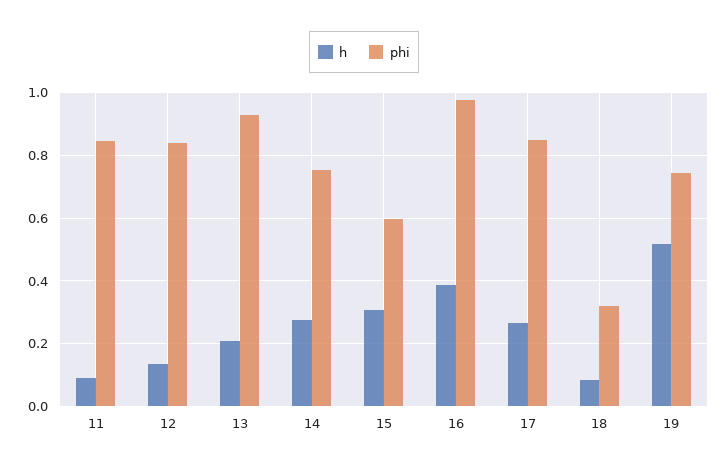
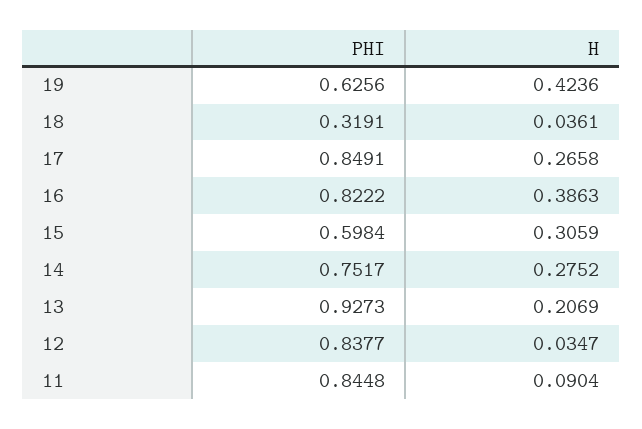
  {
    "h": {
      "11": 0.0904,
-     "12": 0.14,
+     "12": 0.0347,
      "13": 0.2069,
      "14": 0.2752,
      "15": 0.3059,
      "16": 0.3863,
      "17": 0.2658,
-     "18": 0.08,
+     "18": 0.0361,
-     "19": 0.52
+     "19": 0.4236
    },
    "phi": {
      "11": 0.8448,
      "12": 0.8377,
      "13": 0.9273,
      "14": 0.7517,
      "15": 0.5984,
-     "16": 0.98,
+     "16": 0.8222,
      "17": 0.8491,
      "18": 0.3191,
-     "19": 0.74
+     "19": 0.6256
    }
  }

